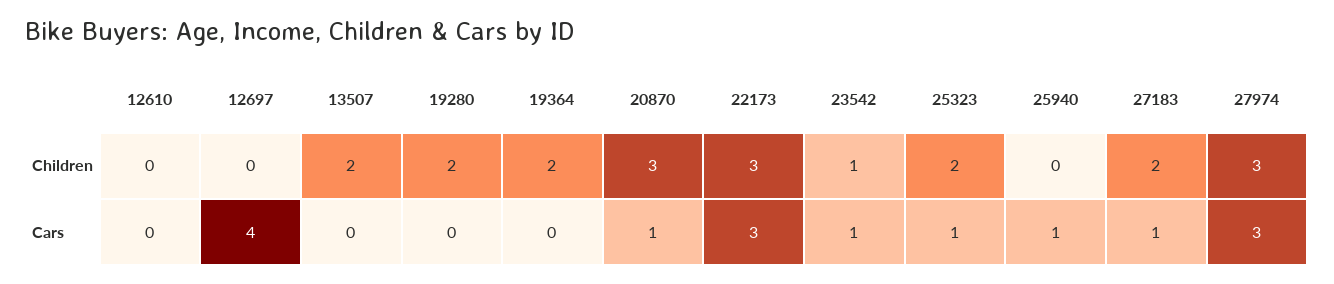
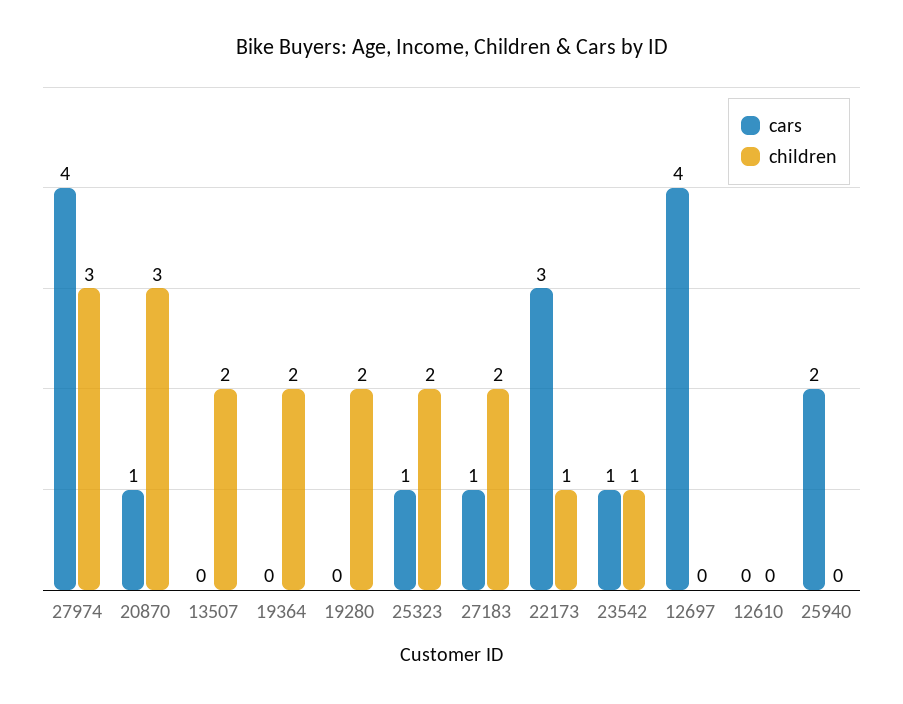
  {
    "Children": {
      "12610": 0,
      "12697": 0,
      "13507": 2,
      "19280": 2,
      "19364": 2,
      "20870": 3,
-     "22173": 3,
+     "22173": 1,
      "23542": 1,
      "25323": 2,
      "25940": 0,
      "27183": 2,
      "27974": 3
    },
    "Cars": {
      "12610": 0,
      "12697": 4,
      "13507": 0,
      "19280": 0,
      "19364": 0,
      "20870": 1,
      "22173": 3,
      "23542": 1,
      "25323": 1,
-     "25940": 1,
+     "25940": 2,
      "27183": 1,
-     "27974": 3
+     "27974": 4
    }
  }

